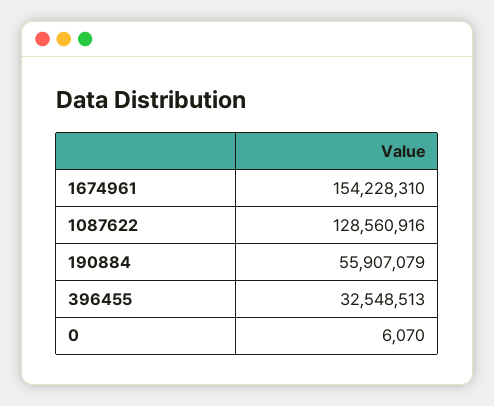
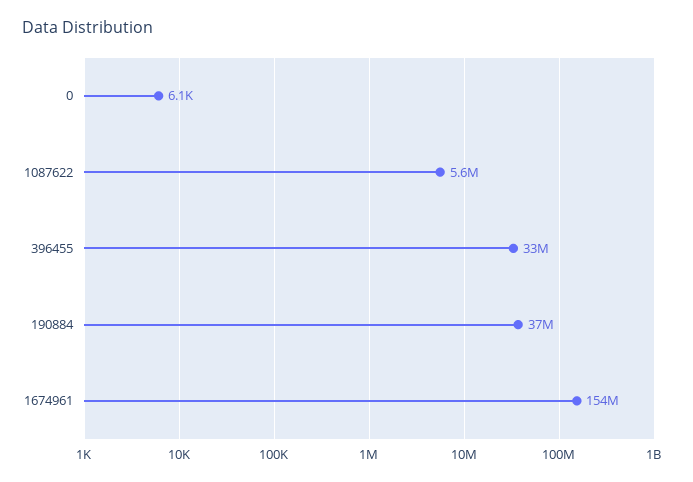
  {
    "1674961": 154228310,
-   "1087622": 128560916,
+   "1087622": 5600000,
-   "190884": 55907079,
+   "190884": 37000000,
    "396455": 32548513,
    "0": 6070
  }

